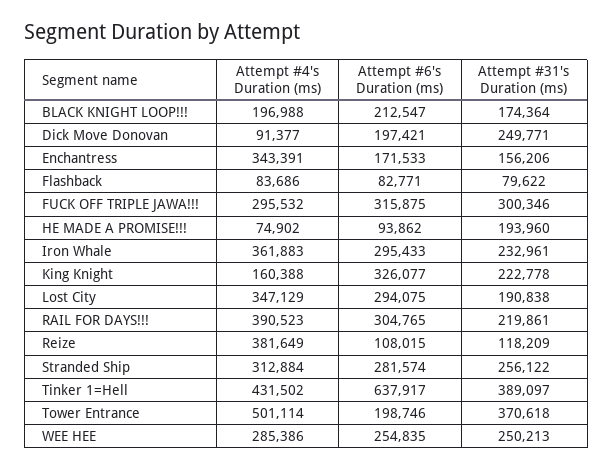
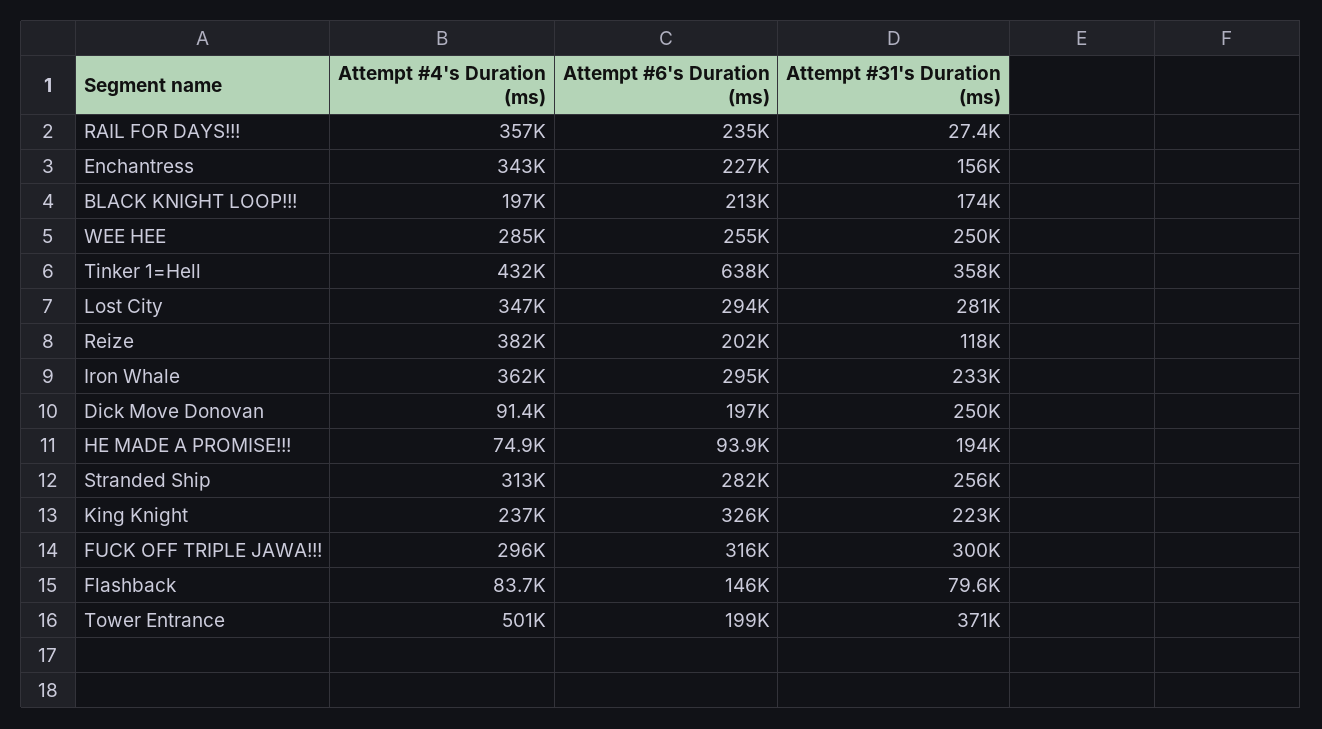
  {
    "Attempt #4's Duration (ms)": {
      "BLACK KNIGHT LOOP!!!": 196988,
      "Dick Move Donovan": 91377,
      "Enchantress": 343391,
      "Flashback": 83686,
      "FUCK OFF TRIPLE JAWA!!!": 295532,
      "HE MADE A PROMISE!!!": 74902,
      "Iron Whale": 361883,
-     "King Knight": 160388,
+     "King Knight": 237000,
      "Lost City": 347129,
-     "RAIL FOR DAYS!!!": 390523,
+     "RAIL FOR DAYS!!!": 357000,
      "Reize": 381649,
      "Stranded Ship": 312884,
      "Tinker 1=Hell": 431502,
      "Tower Entrance": 501114,
      "WEE HEE": 285386
    },
    "Attempt #6's Duration (ms)": {
      "BLACK KNIGHT LOOP!!!": 212547,
      "Dick Move Donovan": 197421,
-     "Enchantress": 171533,
+     "Enchantress": 227000,
-     "Flashback": 82771,
+     "Flashback": 146000,
      "FUCK OFF TRIPLE JAWA!!!": 315875,
      "HE MADE A PROMISE!!!": 93862,
      "Iron Whale": 295433,
      "King Knight": 326077,
      "Lost City": 294075,
-     "RAIL FOR DAYS!!!": 304765,
+     "RAIL FOR DAYS!!!": 235000,
-     "Reize": 108015,
+     "Reize": 202000,
      "Stranded Ship": 281574,
      "Tinker 1=Hell": 637917,
      "Tower Entrance": 198746,
      "WEE HEE": 254835
    },
    "Attempt #31's Duration (ms)": {
      "BLACK KNIGHT LOOP!!!": 174364,
      "Dick Move Donovan": 249771,
      "Enchantress": 156206,
      "Flashback": 79622,
      "FUCK OFF TRIPLE JAWA!!!": 300346,
      "HE MADE A PROMISE!!!": 193960,
      "Iron Whale": 232961,
      "King Knight": 222778,
-     "Lost City": 190838,
+     "Lost City": 281000,
-     "RAIL FOR DAYS!!!": 219861,
+     "RAIL FOR DAYS!!!": 27400,
      "Reize": 118209,
      "Stranded Ship": 256122,
-     "Tinker 1=Hell": 389097,
+     "Tinker 1=Hell": 358000,
      "Tower Entrance": 370618,
      "WEE HEE": 250213
    }
  }

